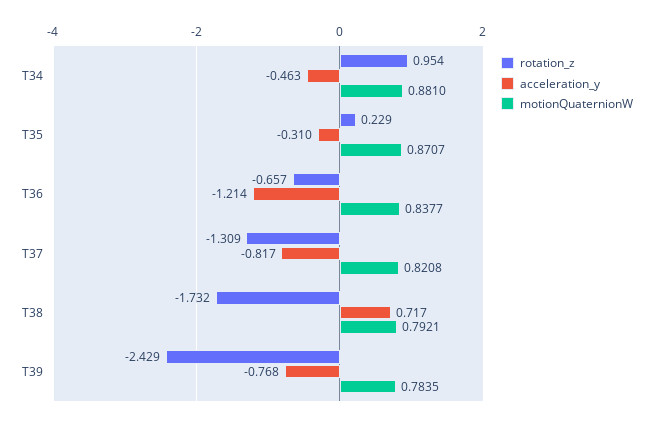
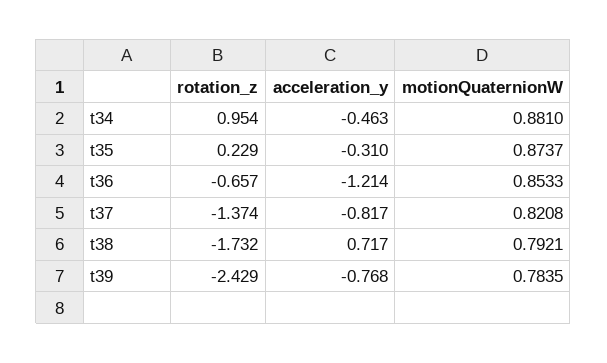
  {
    "rotation_z": {
      "T34": 0.954,
      "T35": 0.229,
      "T36": -0.657,
-     "T37": -1.309,
+     "T37": -1.374,
      "T38": -1.732,
      "T39": -2.429
    },
    "acceleration_y": {
      "T34": -0.463,
      "T35": -0.31,
      "T36": -1.214,
      "T37": -0.817,
      "T38": 0.717,
      "T39": -0.768
    },
    "motionQuaternionW": {
      "T34": 0.881,
-     "T35": 0.8707,
+     "T35": 0.8737,
-     "T36": 0.8377,
+     "T36": 0.8533,
      "T37": 0.8208,
      "T38": 0.7921,
      "T39": 0.7835
    }
  }

